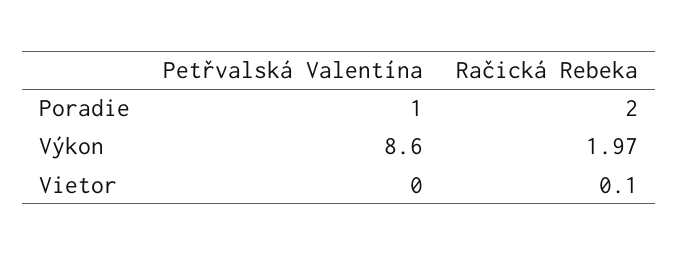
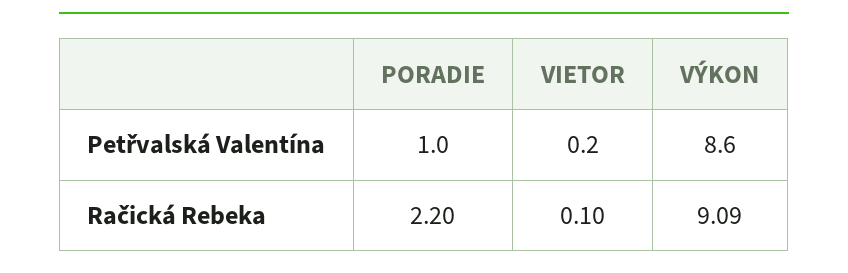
  {
    "Petřvalská Valentína": {
      "Poradie": 1,
      "Výkon": 8.6,
-     "Vietor": 0
+     "Vietor": 0.2
    },
    "Račická Rebeka": {
-     "Poradie": 2,
+     "Poradie": 2.2,
-     "Výkon": 1.97,
+     "Výkon": 9.09,
      "Vietor": 0.1
    }
  }

